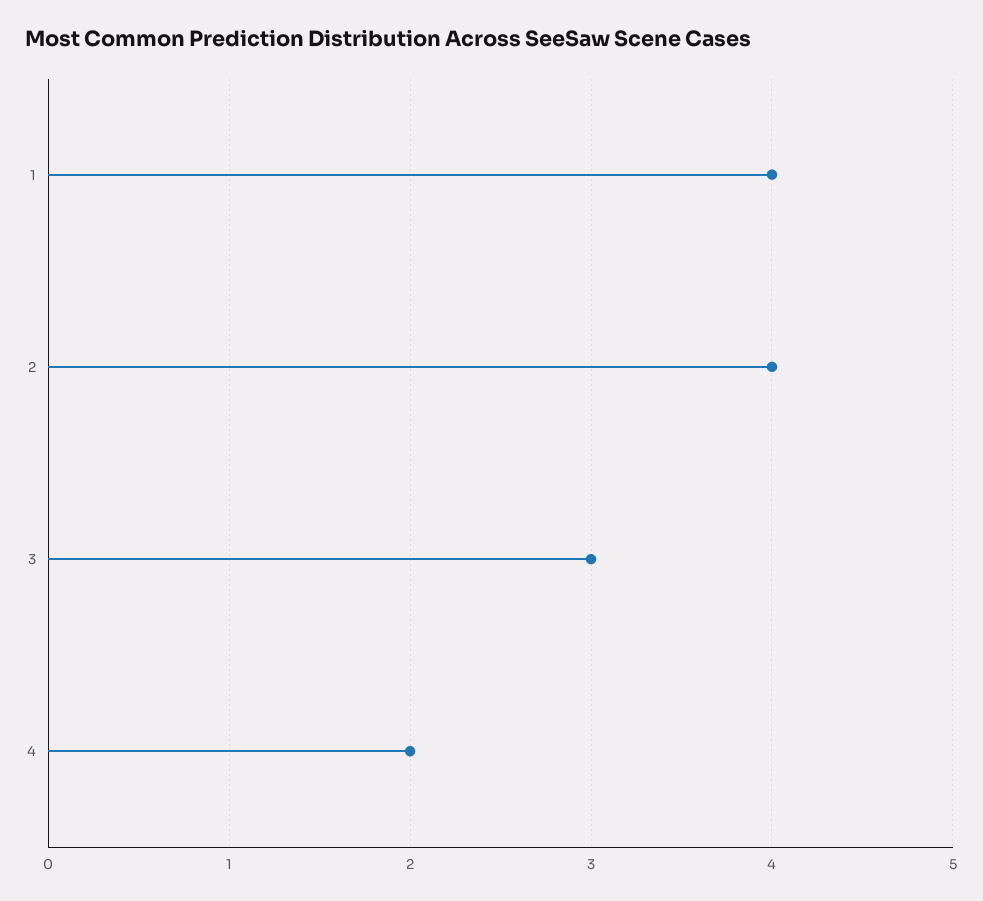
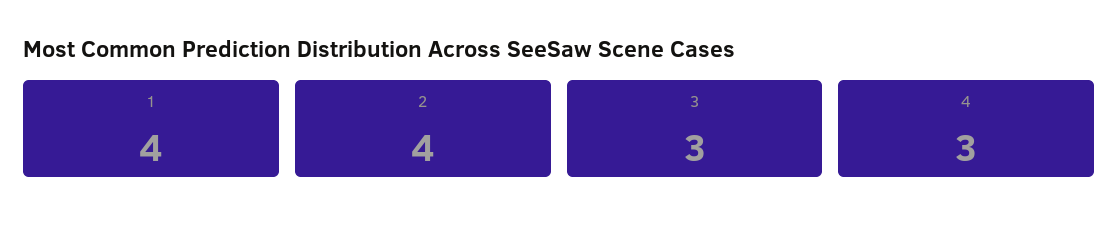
  {
    "1": 4,
    "2": 4,
    "3": 3,
-   "4": 2
+   "4": 3
  }

